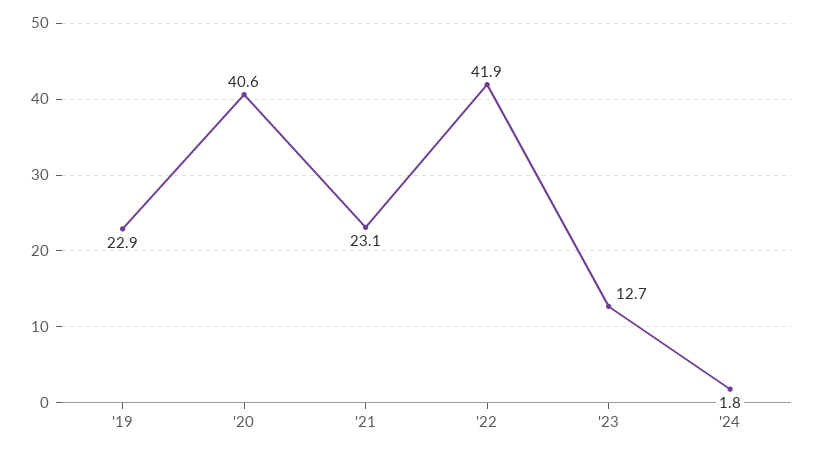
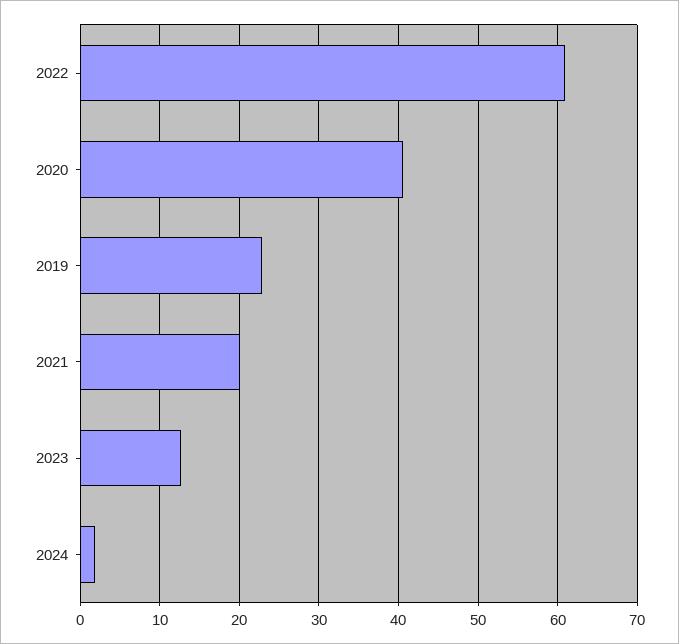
  {
    "'19": 22.9,
    "'20": 40.6,
-   "'21": 23.1,
+   "'21": 20,
-   "'22": 41.9,
+   "'22": 61,
    "'23": 12.7,
    "'24": 1.8
  }

